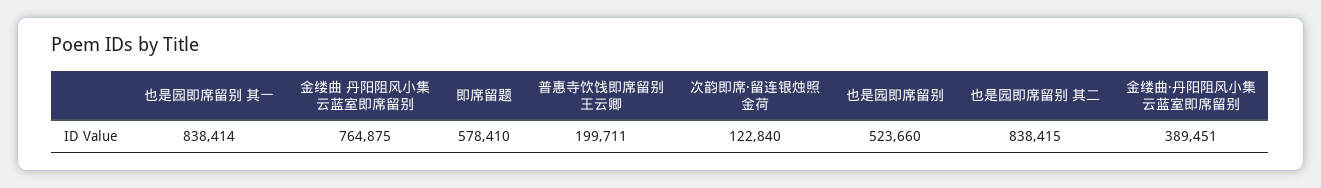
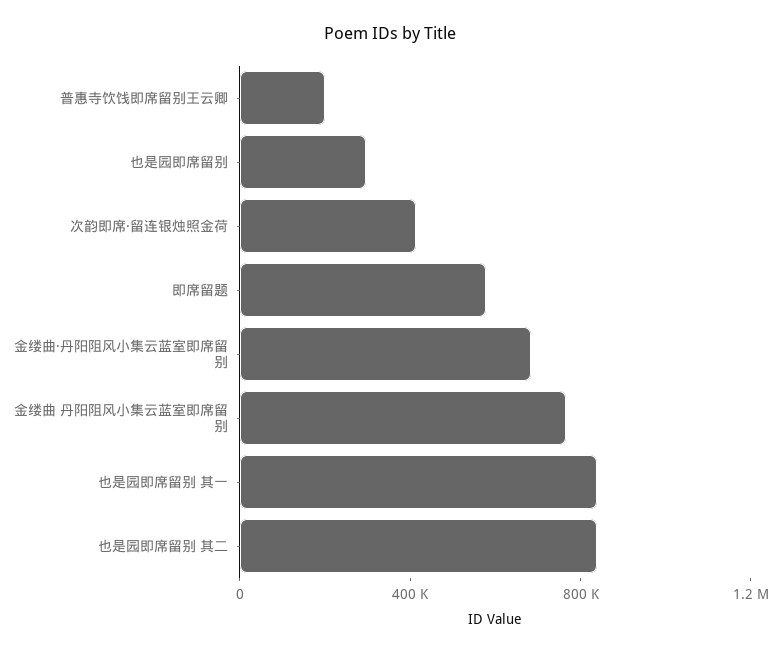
  {
    "也是园即席留别 其一": 838414,
    "金缕曲 丹阳阻风小集云蓝室即席留别": 764875,
    "即席留题": 578410,
    "普惠寺饮饯即席留别王云卿": 199711,
-   "次韵即席·留连银烛照金荷": 122840,
+   "次韵即席·留连银烛照金荷": 400000,
-   "也是园即席留别": 523660,
+   "也是园即席留别": 300000,
    "也是园即席留别 其二": 838415,
-   "金缕曲·丹阳阻风小集云蓝室即席留别": 389451
+   "金缕曲·丹阳阻风小集云蓝室即席留别": 700000
  }

